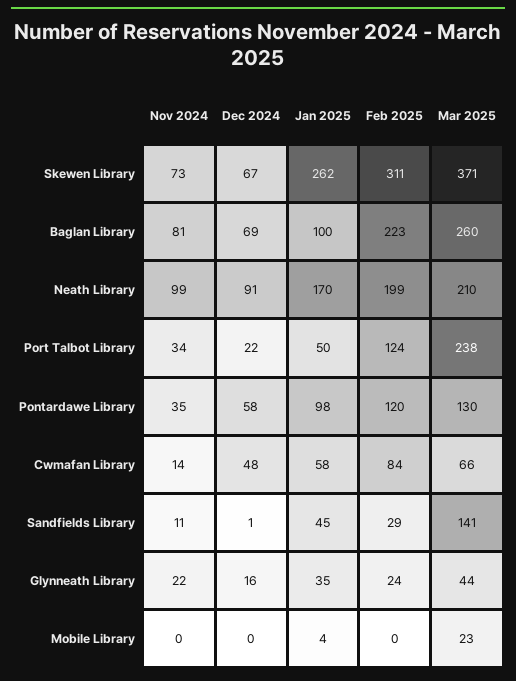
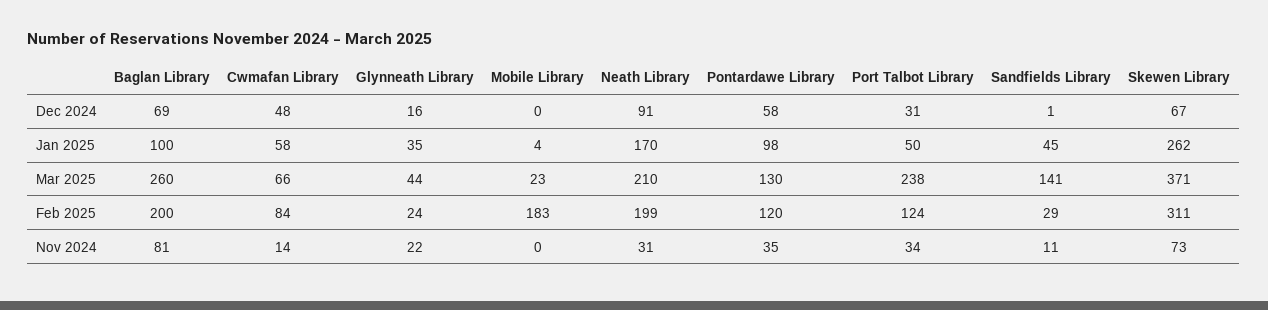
  {
    "Nov 2024": {
      "Skewen Library": 73,
      "Baglan Library": 81,
-     "Neath Library": 99,
+     "Neath Library": 31,
      "Port Talbot Library": 34,
      "Pontardawe Library": 35,
      "Cwmafan Library": 14,
      "Sandfields Library": 11,
      "Glynneath Library": 22,
      "Mobile Library": 0
    },
    "Dec 2024": {
      "Skewen Library": 67,
      "Baglan Library": 69,
      "Neath Library": 91,
-     "Port Talbot Library": 22,
+     "Port Talbot Library": 31,
      "Pontardawe Library": 58,
      "Cwmafan Library": 48,
      "Sandfields Library": 1,
      "Glynneath Library": 16,
      "Mobile Library": 0
    },
    "Jan 2025": {
      "Skewen Library": 262,
      "Baglan Library": 100,
      "Neath Library": 170,
      "Port Talbot Library": 50,
      "Pontardawe Library": 98,
      "Cwmafan Library": 58,
      "Sandfields Library": 45,
      "Glynneath Library": 35,
      "Mobile Library": 4
    },
    "Feb 2025": {
      "Skewen Library": 311,
-     "Baglan Library": 223,
+     "Baglan Library": 200,
      "Neath Library": 199,
      "Port Talbot Library": 124,
      "Pontardawe Library": 120,
      "Cwmafan Library": 84,
      "Sandfields Library": 29,
      "Glynneath Library": 24,
-     "Mobile Library": 0
+     "Mobile Library": 183
    },
    "Mar 2025": {
      "Skewen Library": 371,
      "Baglan Library": 260,
      "Neath Library": 210,
      "Port Talbot Library": 238,
      "Pontardawe Library": 130,
      "Cwmafan Library": 66,
      "Sandfields Library": 141,
      "Glynneath Library": 44,
      "Mobile Library": 23
    }
  }

